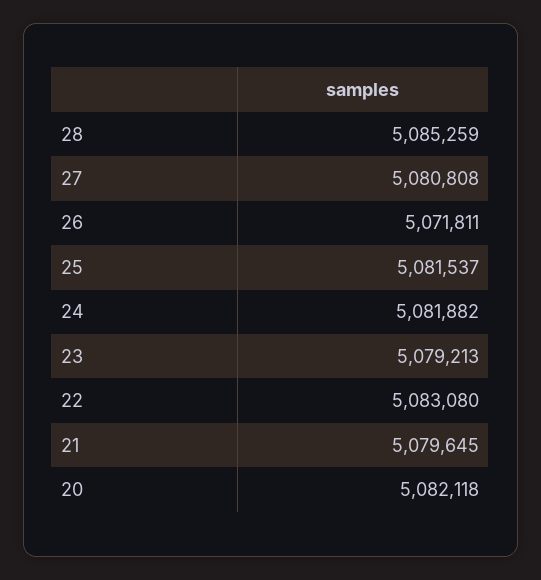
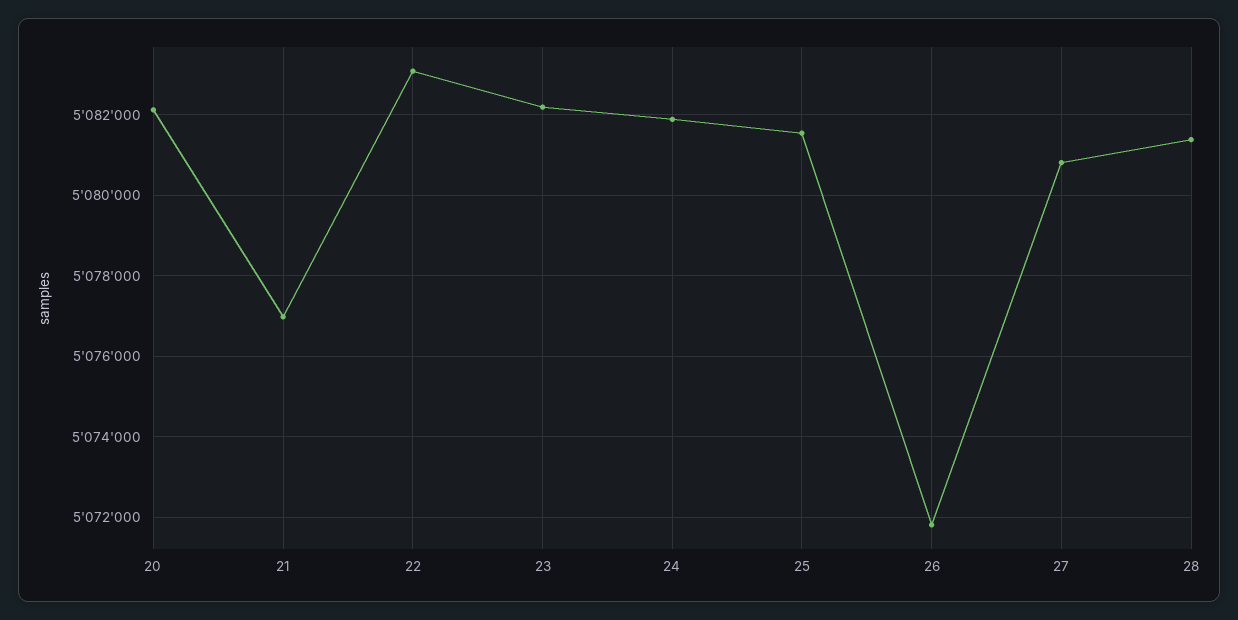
  {
-   "28": 5085259,
+   "28": 5081400,
    "27": 5080808,
    "26": 5071811,
    "25": 5081537,
    "24": 5081882,
-   "23": 5079213,
+   "23": 5082200,
    "22": 5083080,
-   "21": 5079645,
+   "21": 5077000,
    "20": 5082118
  }

